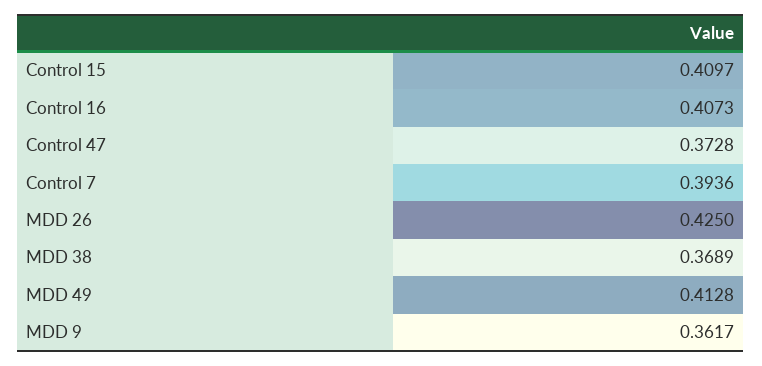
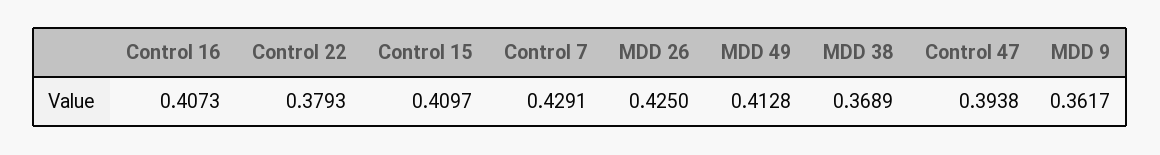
  {
    "Control 15": 0.4097,
    "Control 16": 0.4073,
-   "Control 47": 0.3728,
+   "Control 47": 0.3938,
-   "Control 7": 0.3936,
+   "Control 7": 0.4291,
    "MDD 26": 0.425,
    "MDD 38": 0.3689,
    "MDD 49": 0.4128,
-   "MDD 9": 0.3617
+   "MDD 9": 0.3617,
+   "Control 22": 0.3793
  }

